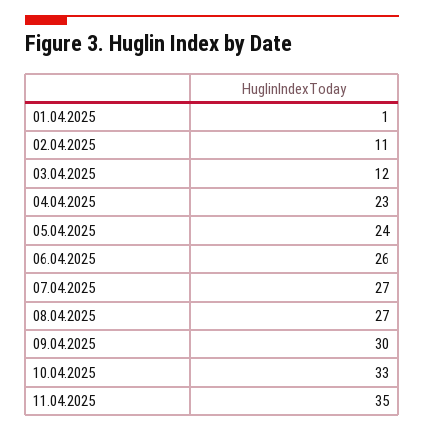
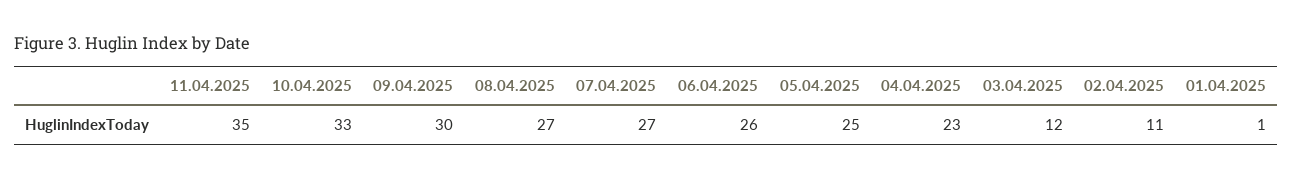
  {
    "01.04.2025": 1,
    "02.04.2025": 11,
    "03.04.2025": 12,
    "04.04.2025": 23,
-   "05.04.2025": 24,
+   "05.04.2025": 25,
    "06.04.2025": 26,
    "07.04.2025": 27,
    "08.04.2025": 27,
    "09.04.2025": 30,
    "10.04.2025": 33,
    "11.04.2025": 35
  }

